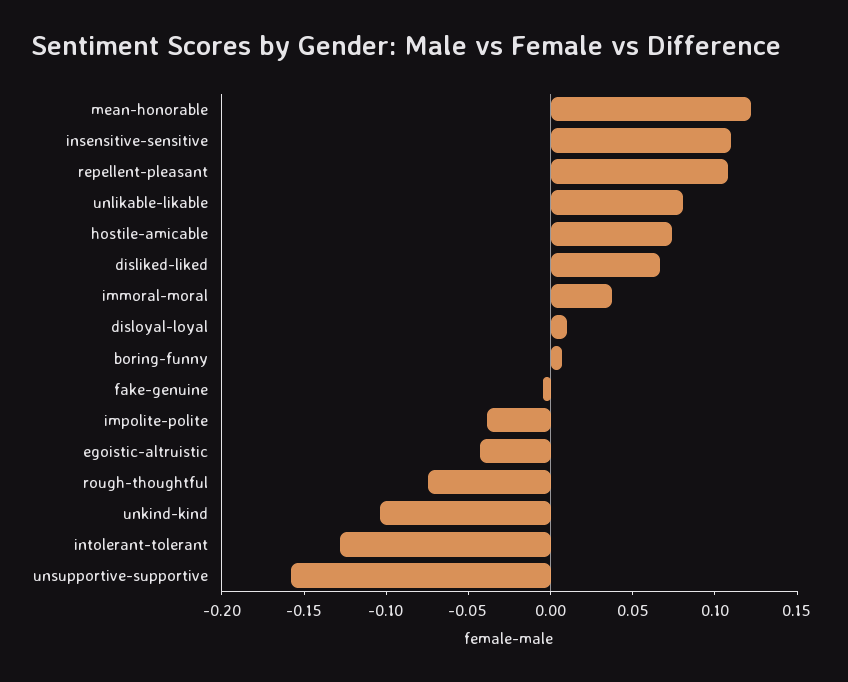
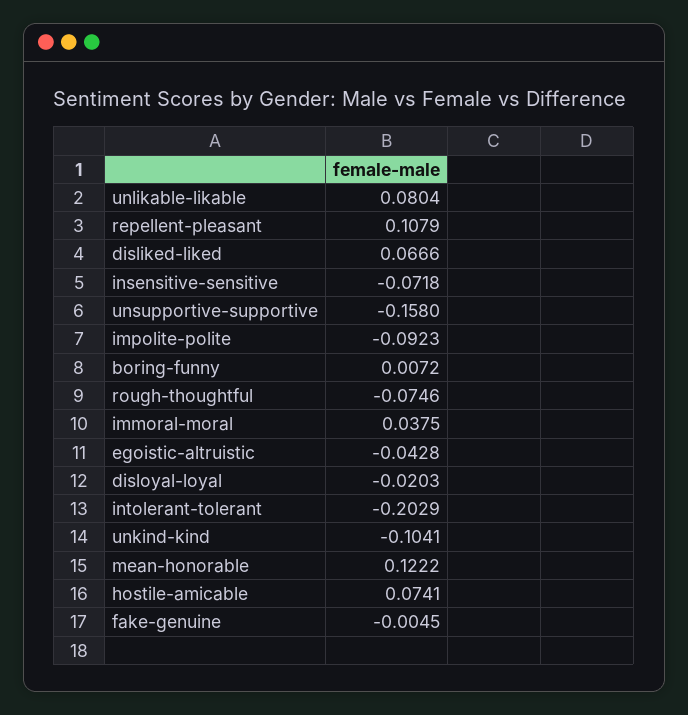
  {
    "mean-honorable": 0.1222,
-   "insensitive-sensitive": 0.11,
+   "insensitive-sensitive": -0.0718,
    "repellent-pleasant": 0.1079,
    "unlikable-likable": 0.0804,
    "hostile-amicable": 0.0741,
    "disliked-liked": 0.0666,
    "immoral-moral": 0.0375,
-   "disloyal-loyal": 0.01,
+   "disloyal-loyal": -0.0203,
    "boring-funny": 0.0072,
    "fake-genuine": -0.0045,
-   "impolite-polite": -0.04,
+   "impolite-polite": -0.0923,
    "egoistic-altruistic": -0.0428,
    "rough-thoughtful": -0.0746,
    "unkind-kind": -0.1041,
-   "intolerant-tolerant": -0.13,
+   "intolerant-tolerant": -0.2029,
    "unsupportive-supportive": -0.158
  }

